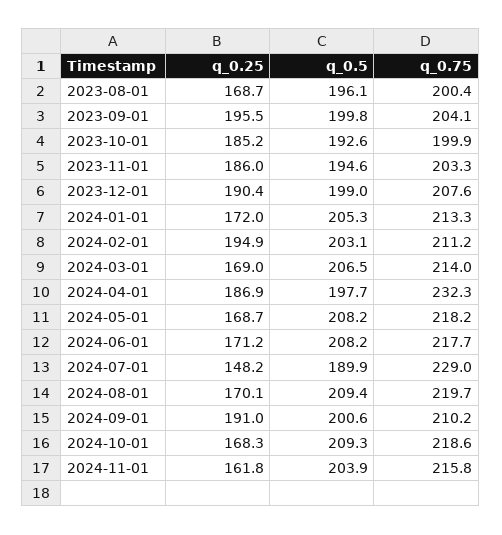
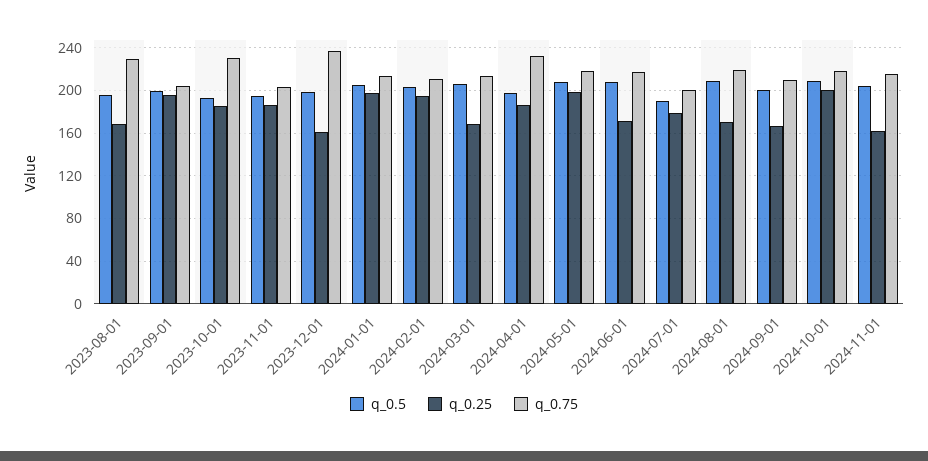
  {
    "q_0.25": {
      "2023-08-01": 168.7,
      "2023-09-01": 195.5,
      "2023-10-01": 185.2,
      "2023-11-01": 186,
-     "2023-12-01": 190.4,
+     "2023-12-01": 160,
-     "2024-01-01": 172,
+     "2024-01-01": 200,
      "2024-02-01": 194.9,
      "2024-03-01": 169,
      "2024-04-01": 186.9,
-     "2024-05-01": 168.7,
+     "2024-05-01": 200,
      "2024-06-01": 171.2,
-     "2024-07-01": 148.2,
+     "2024-07-01": 180,
      "2024-08-01": 170.1,
-     "2024-09-01": 191,
+     "2024-09-01": 170,
-     "2024-10-01": 168.3,
+     "2024-10-01": 200,
      "2024-11-01": 161.8
    },
    "q_0.5": {
      "2023-08-01": 196.1,
      "2023-09-01": 199.8,
      "2023-10-01": 192.6,
      "2023-11-01": 194.6,
      "2023-12-01": 199,
      "2024-01-01": 205.3,
      "2024-02-01": 203.1,
      "2024-03-01": 206.5,
      "2024-04-01": 197.7,
      "2024-05-01": 208.2,
      "2024-06-01": 208.2,
      "2024-07-01": 189.9,
      "2024-08-01": 209.4,
      "2024-09-01": 200.6,
      "2024-10-01": 209.3,
      "2024-11-01": 203.9
    },
    "q_0.75": {
-     "2023-08-01": 200.4,
+     "2023-08-01": 230,
      "2023-09-01": 204.1,
-     "2023-10-01": 199.9,
+     "2023-10-01": 230,
      "2023-11-01": 203.3,
-     "2023-12-01": 207.6,
+     "2023-12-01": 240,
      "2024-01-01": 213.3,
      "2024-02-01": 211.2,
      "2024-03-01": 214,
      "2024-04-01": 232.3,
      "2024-05-01": 218.2,
      "2024-06-01": 217.7,
-     "2024-07-01": 229,
+     "2024-07-01": 200,
      "2024-08-01": 219.7,
      "2024-09-01": 210.2,
      "2024-10-01": 218.6,
      "2024-11-01": 215.8
    }
  }

